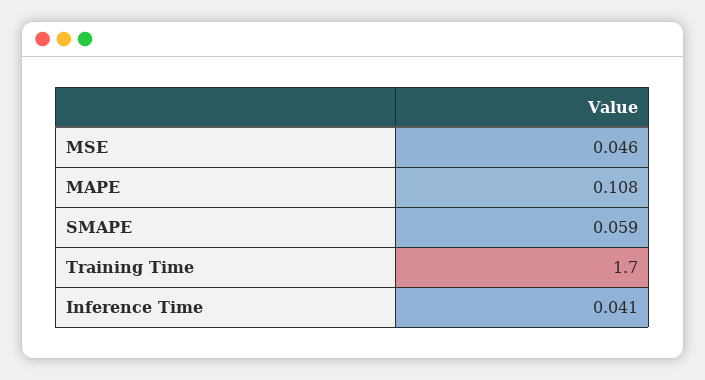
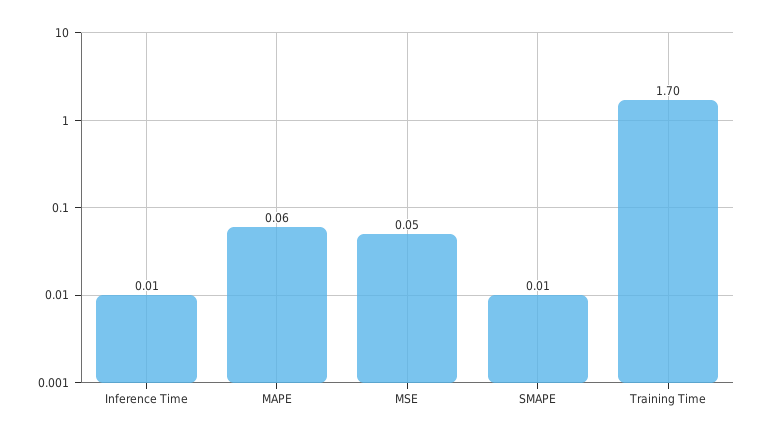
  {
    "MSE": 0.046,
-   "MAPE": 0.108,
+   "MAPE": 0.06,
-   "SMAPE": 0.059,
+   "SMAPE": 0.01,
    "Training Time": 1.7,
-   "Inference Time": 0.041
+   "Inference Time": 0.01
  }

